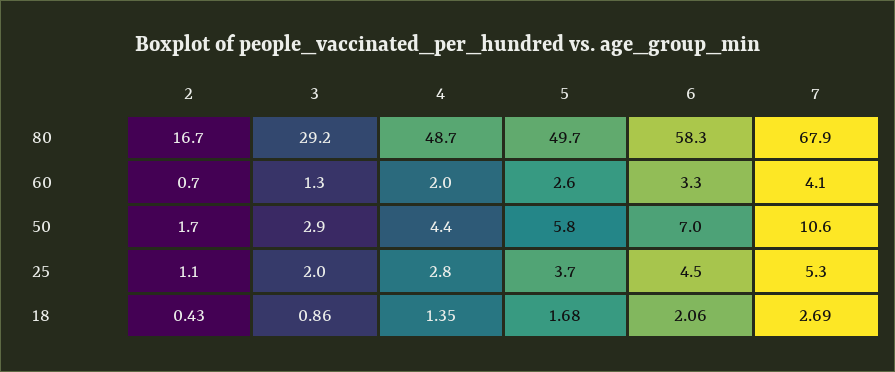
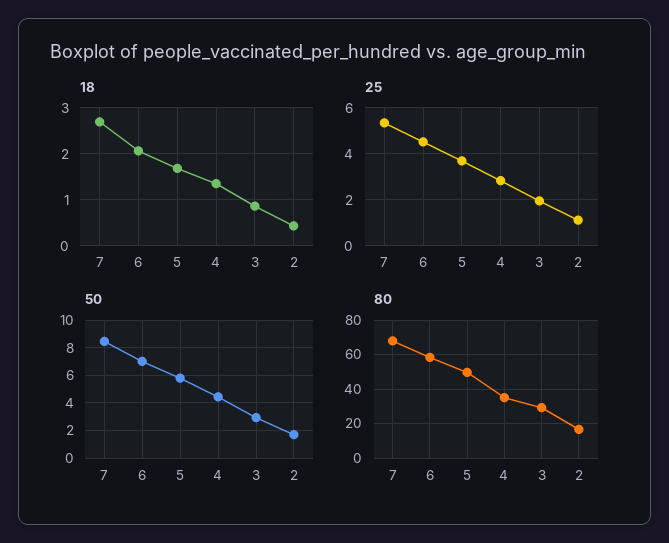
  {
    "80": {
      "2": 16.7,
      "3": 29.2,
-     "4": 48.7,
+     "4": 35,
      "5": 49.7,
      "6": 58.3,
      "7": 67.9
    },
-   "60": {
-     "2": 0.7,
-     "3": 1.3,
-     "4": 2,
-     "5": 2.6,
-     "6": 3.3,
-     "7": 4.1
-   },
    "50": {
      "2": 1.7,
      "3": 2.9,
      "4": 4.4,
      "5": 5.8,
      "6": 7,
-     "7": 10.6
+     "7": 8.5
    },
    "25": {
      "2": 1.1,
      "3": 2,
      "4": 2.8,
      "5": 3.7,
      "6": 4.5,
      "7": 5.3
    },
    "18": {
      "2": 0.43,
      "3": 0.86,
      "4": 1.35,
      "5": 1.68,
      "6": 2.06,
      "7": 2.69
    }
  }

